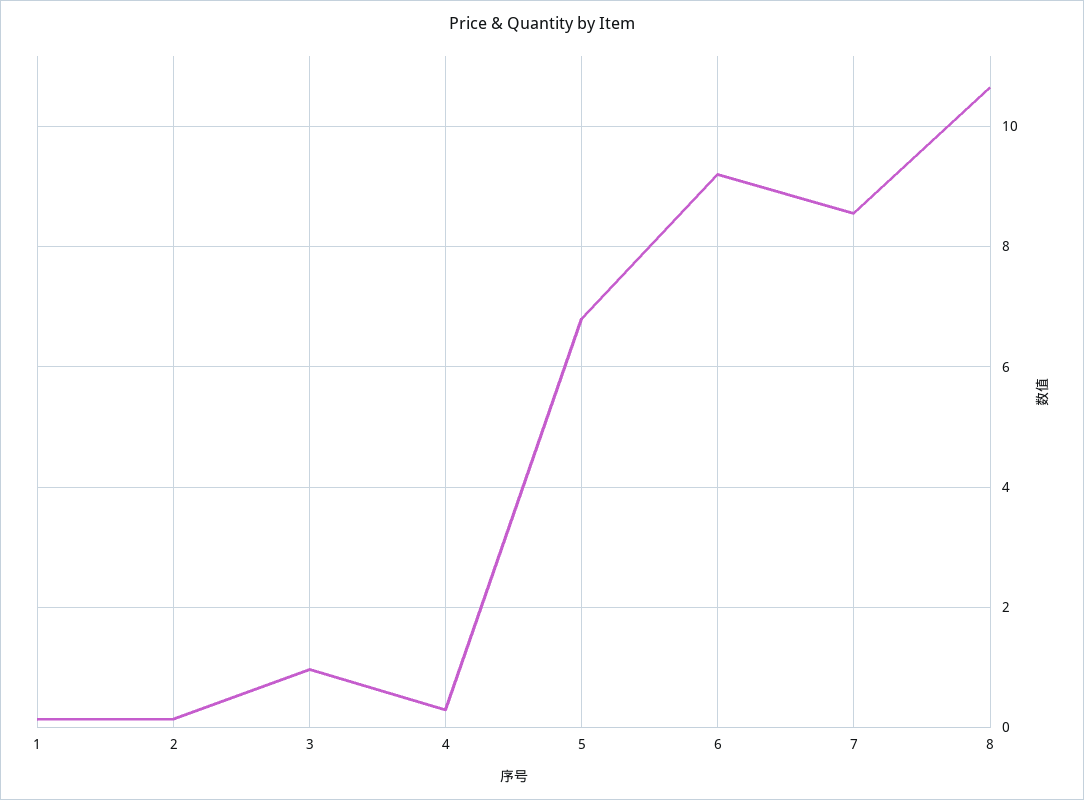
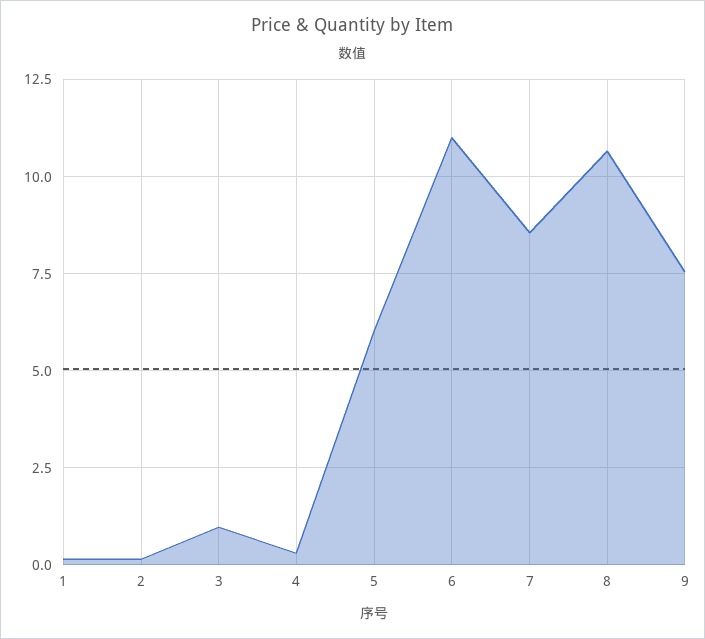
  {
    "1": 0.2,
    "2": 0.2,
    "3": 1,
    "4": 0.4,
-   "5": 6.8,
+   "5": 6,
-   "6": 9.2,
+   "6": 11,
    "7": 8.6,
-   "8": 10.6
+   "8": 10.6,
+   "9": 7.5
  }

